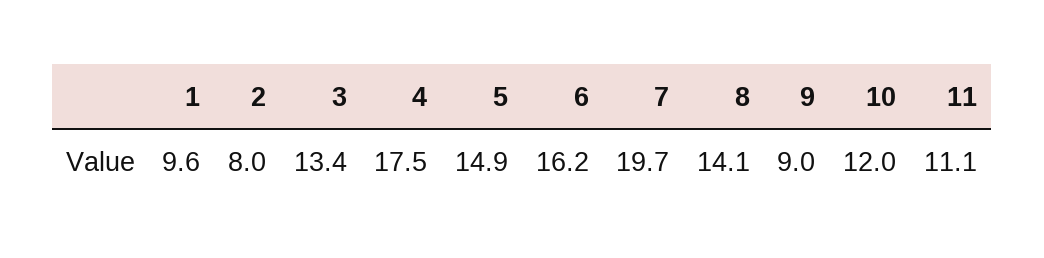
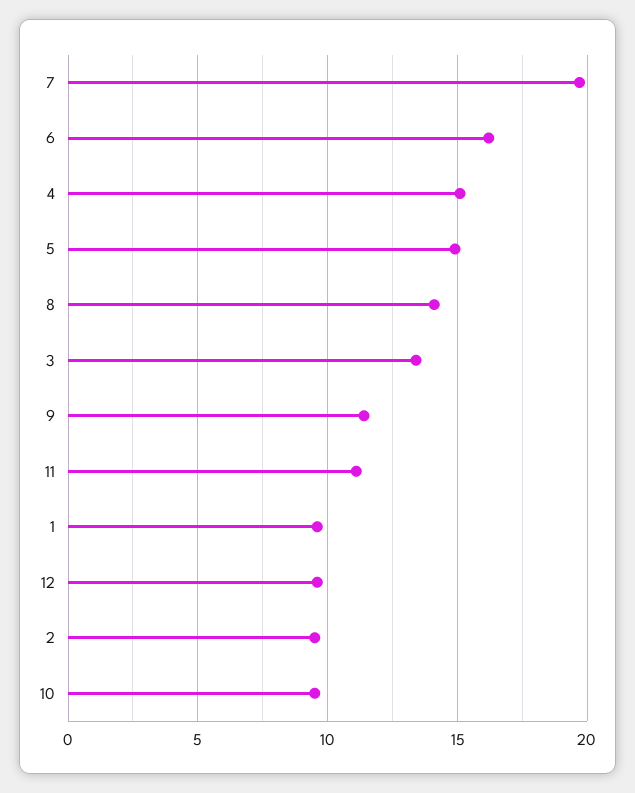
  {
    "1": 9.6,
-   "2": 8,
+   "2": 9.5,
    "3": 13.4,
-   "4": 17.5,
+   "4": 15,
    "5": 14.9,
    "6": 16.2,
    "7": 19.7,
    "8": 14.1,
-   "9": 9,
+   "9": 11.5,
-   "10": 12,
+   "10": 9.5,
-   "11": 11.1
+   "11": 11.1,
+   "12": 9.5
  }

